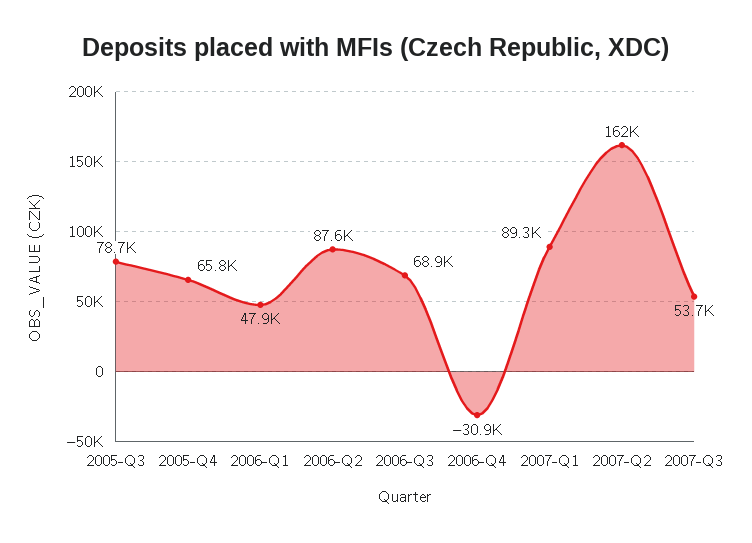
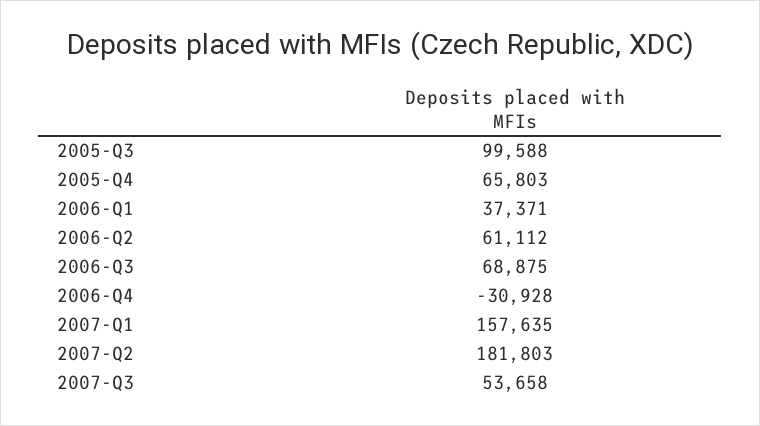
  {
-   "2005-Q3": 78700,
+   "2005-Q3": 99588,
    "2005-Q4": 65803,
-   "2006-Q1": 47900,
+   "2006-Q1": 37371,
-   "2006-Q2": 87600,
+   "2006-Q2": 61112,
    "2006-Q3": 68875,
    "2006-Q4": -30928,
-   "2007-Q1": 89300,
+   "2007-Q1": 157635,
-   "2007-Q2": 162000,
+   "2007-Q2": 181803,
    "2007-Q3": 53658
  }

